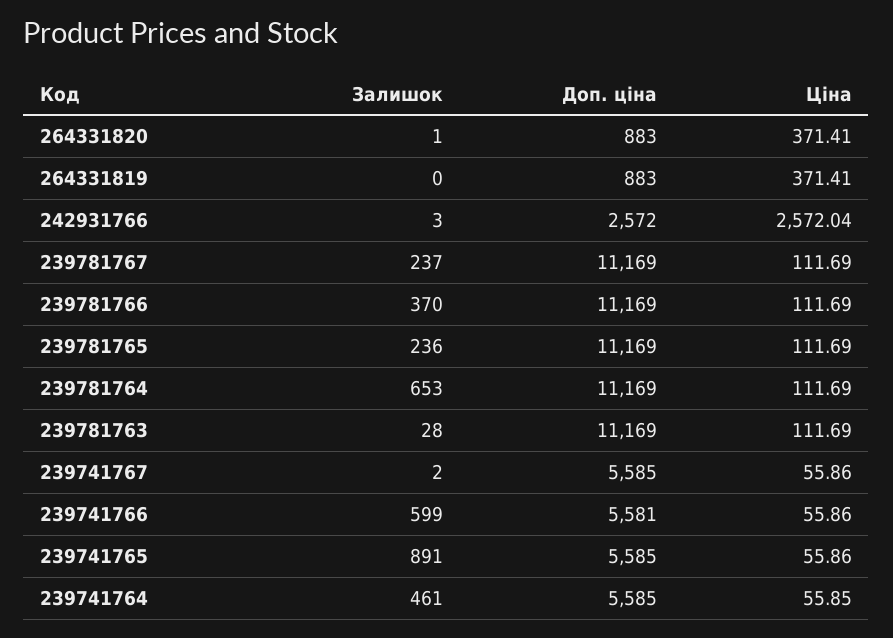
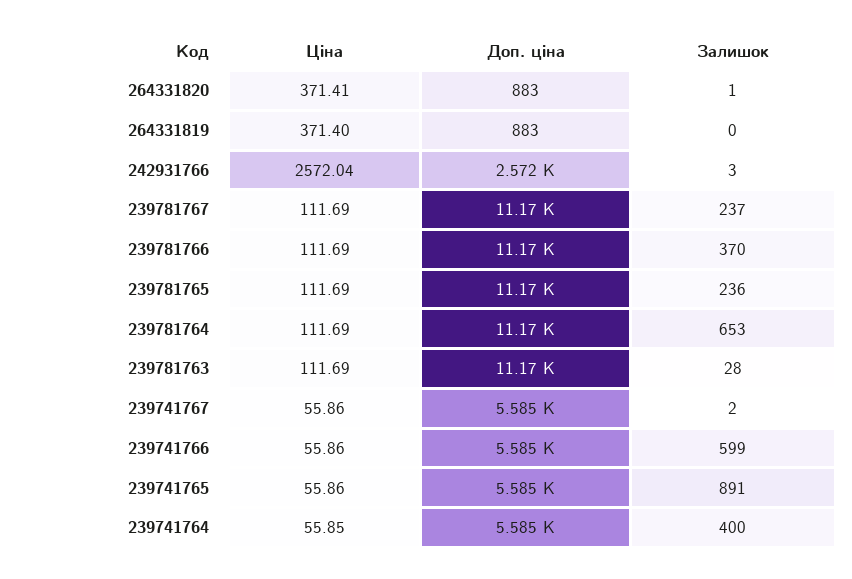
  {
    "Залишок": {
      "264331820": 1,
      "264331819": 0,
      "242931766": 3,
      "239781767": 237,
      "239781766": 370,
      "239781765": 236,
      "239781764": 653,
      "239781763": 28,
      "239741767": 2,
      "239741766": 599,
      "239741765": 891,
-     "239741764": 461
+     "239741764": 400
    },
    "Доп. ціна": {
      "264331820": 883,
      "264331819": 883,
      "242931766": 2572,
      "239781767": 11169,
      "239781766": 11169,
      "239781765": 11169,
      "239781764": 11169,
      "239781763": 11169,
      "239741767": 5585,
-     "239741766": 5581,
+     "239741766": 5585,
      "239741765": 5585,
      "239741764": 5585
    },
    "Ціна": {
      "264331820": 371.41,
-     "264331819": 371.41,
+     "264331819": 371.4,
      "242931766": 2572.04,
      "239781767": 111.69,
      "239781766": 111.69,
      "239781765": 111.69,
      "239781764": 111.69,
      "239781763": 111.69,
      "239741767": 55.86,
      "239741766": 55.86,
      "239741765": 55.86,
      "239741764": 55.85
    }
  }

